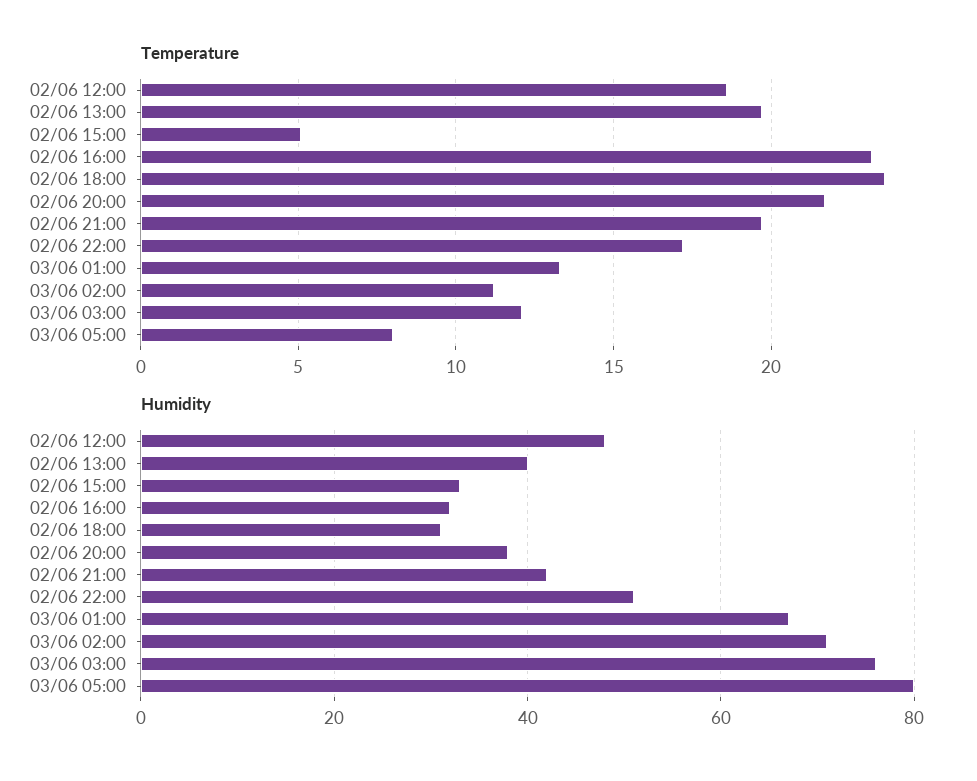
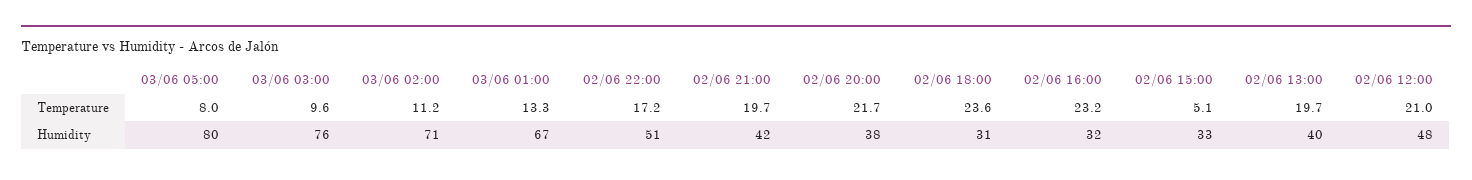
  {
    "Temperature": {
-     "02/06 12:00": 18.5,
+     "02/06 12:00": 21,
      "02/06 13:00": 19.7,
      "02/06 15:00": 5.1,
      "02/06 16:00": 23.2,
      "02/06 18:00": 23.6,
      "02/06 20:00": 21.7,
      "02/06 21:00": 19.7,
      "02/06 22:00": 17.2,
      "03/06 01:00": 13.3,
      "03/06 02:00": 11.2,
-     "03/06 03:00": 12,
+     "03/06 03:00": 9.6,
      "03/06 05:00": 8
    },
    "Humidity": {
      "02/06 12:00": 48,
      "02/06 13:00": 40,
      "02/06 15:00": 33,
      "02/06 16:00": 32,
      "02/06 18:00": 31,
      "02/06 20:00": 38,
      "02/06 21:00": 42,
      "02/06 22:00": 51,
      "03/06 01:00": 67,
      "03/06 02:00": 71,
      "03/06 03:00": 76,
      "03/06 05:00": 80
    }
  }

